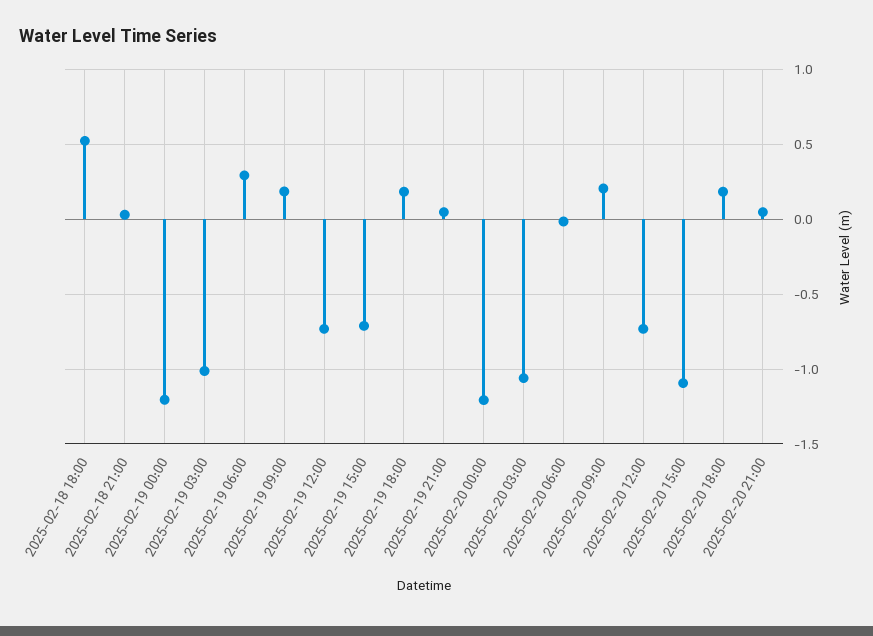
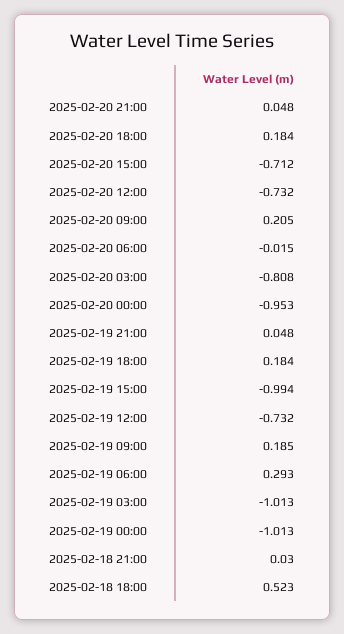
  {
    "2025-02-18 18:00": 0.523,
    "2025-02-18 21:00": 0.03,
-   "2025-02-19 00:00": -1.2,
+   "2025-02-19 00:00": -1.013,
    "2025-02-19 03:00": -1.013,
    "2025-02-19 06:00": 0.293,
    "2025-02-19 09:00": 0.185,
    "2025-02-19 12:00": -0.732,
-   "2025-02-19 15:00": -0.7,
+   "2025-02-19 15:00": -0.994,
    "2025-02-19 18:00": 0.184,
    "2025-02-19 21:00": 0.048,
-   "2025-02-20 00:00": -1.2,
+   "2025-02-20 00:00": -0.953,
-   "2025-02-20 03:00": -1.05,
+   "2025-02-20 03:00": -0.808,
    "2025-02-20 06:00": -0.015,
    "2025-02-20 09:00": 0.205,
    "2025-02-20 12:00": -0.732,
-   "2025-02-20 15:00": -1.1,
+   "2025-02-20 15:00": -0.712,
    "2025-02-20 18:00": 0.184,
    "2025-02-20 21:00": 0.048
  }

